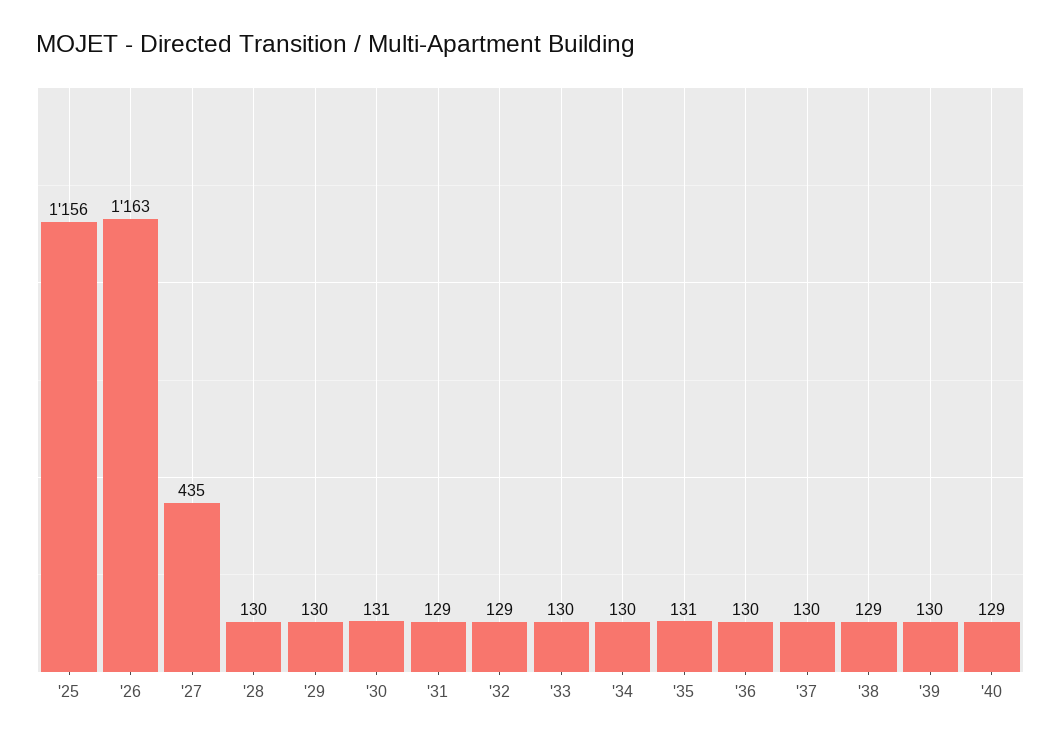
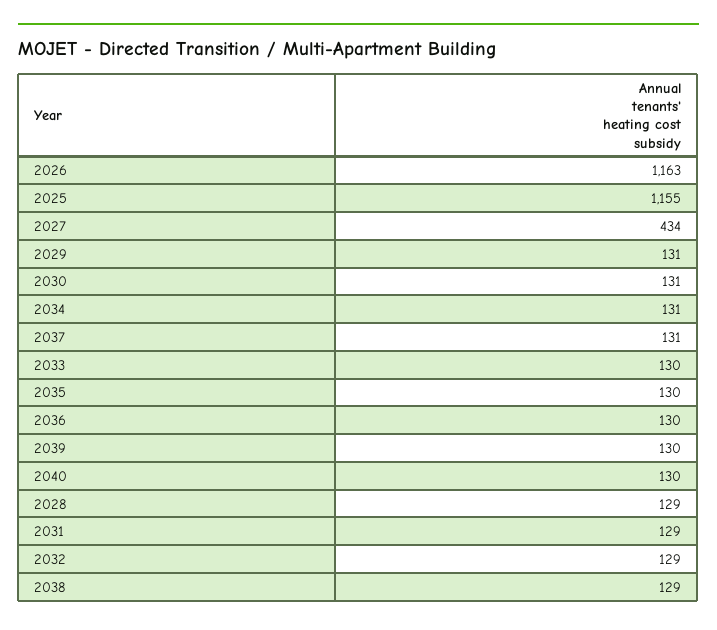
  {
-   "'25": 1156,
+   "'25": 1155,
    "'26": 1163,
-   "'27": 435,
+   "'27": 434,
-   "'28": 130,
+   "'28": 129,
-   "'29": 130,
+   "'29": 131,
    "'30": 131,
    "'31": 129,
    "'32": 129,
    "'33": 130,
-   "'34": 130,
+   "'34": 131,
-   "'35": 131,
+   "'35": 130,
    "'36": 130,
-   "'37": 130,
+   "'37": 131,
    "'38": 129,
    "'39": 130,
-   "'40": 129
+   "'40": 130
  }

